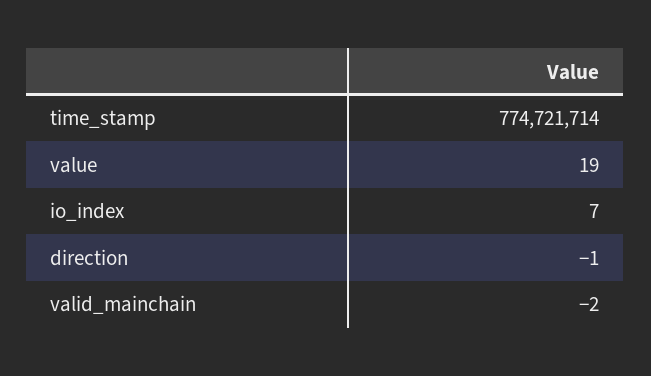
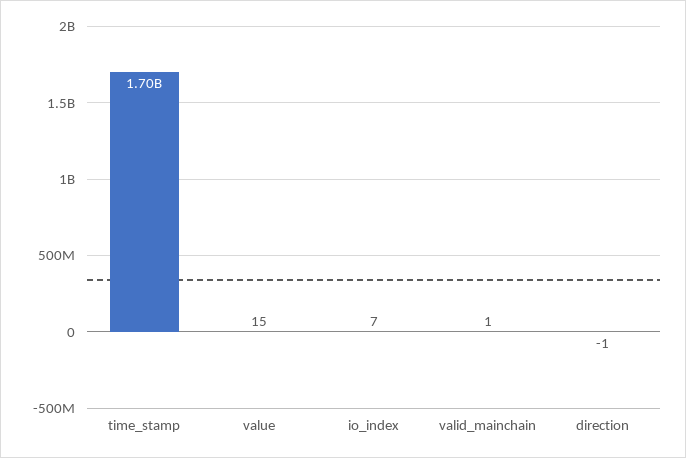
  {
-   "time_stamp": 774721714,
+   "time_stamp": 1700000000,
-   "value": 19,
+   "value": 15,
    "io_index": 7,
    "direction": -1,
-   "valid_mainchain": -2
+   "valid_mainchain": 1
  }

